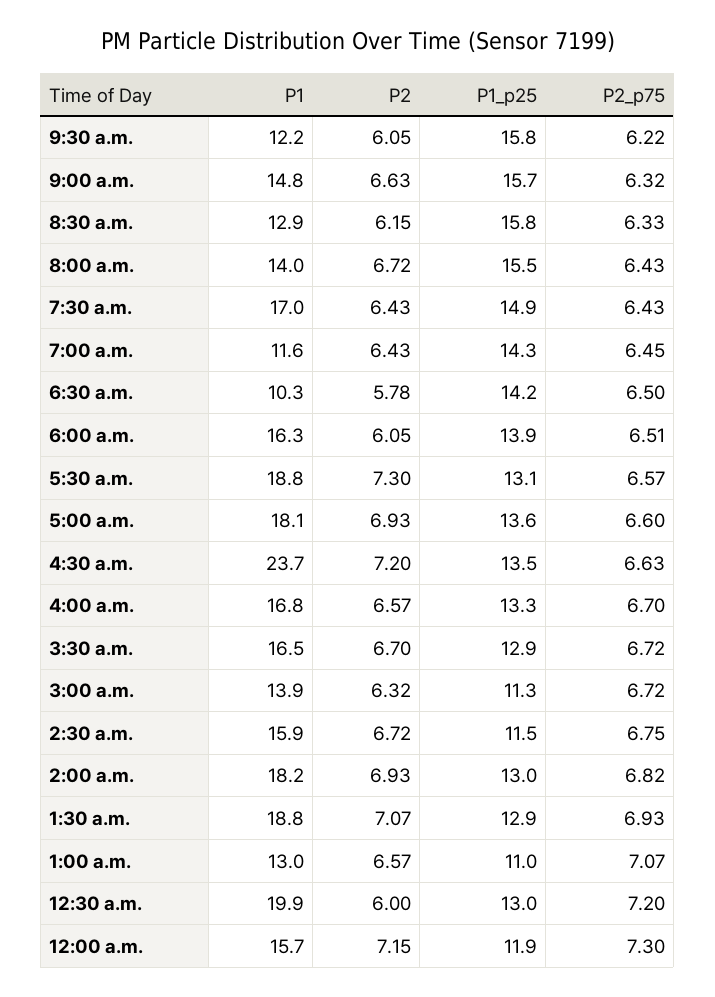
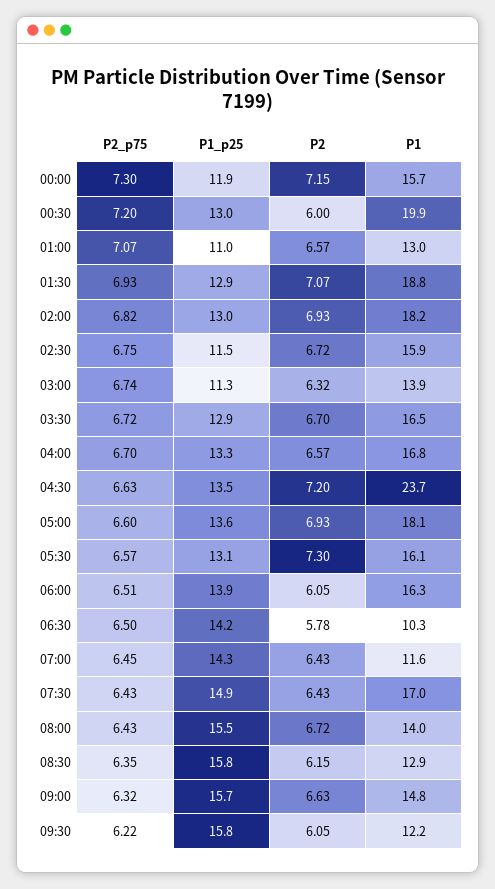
  {
    "P1": {
      "9:30 a.m.": 12.2,
      "9:00 a.m.": 14.8,
      "8:30 a.m.": 12.9,
      "8:00 a.m.": 14,
      "7:30 a.m.": 17,
      "7:00 a.m.": 11.6,
      "6:30 a.m.": 10.3,
      "6:00 a.m.": 16.3,
-     "5:30 a.m.": 18.8,
+     "5:30 a.m.": 16.1,
      "5:00 a.m.": 18.1,
      "4:30 a.m.": 23.7,
      "4:00 a.m.": 16.8,
      "3:30 a.m.": 16.5,
      "3:00 a.m.": 13.9,
      "2:30 a.m.": 15.9,
      "2:00 a.m.": 18.2,
      "1:30 a.m.": 18.8,
      "1:00 a.m.": 13,
      "12:30 a.m.": 19.9,
      "12:00 a.m.": 15.7
    },
    "P2": {
      "9:30 a.m.": 6.05,
      "9:00 a.m.": 6.63,
      "8:30 a.m.": 6.15,
      "8:00 a.m.": 6.72,
      "7:30 a.m.": 6.43,
      "7:00 a.m.": 6.43,
      "6:30 a.m.": 5.78,
      "6:00 a.m.": 6.05,
      "5:30 a.m.": 7.3,
      "5:00 a.m.": 6.93,
      "4:30 a.m.": 7.2,
      "4:00 a.m.": 6.57,
      "3:30 a.m.": 6.7,
      "3:00 a.m.": 6.32,
      "2:30 a.m.": 6.72,
      "2:00 a.m.": 6.93,
      "1:30 a.m.": 7.07,
      "1:00 a.m.": 6.57,
      "12:30 a.m.": 6,
      "12:00 a.m.": 7.15
    },
    "P1_p25": {
      "9:30 a.m.": 15.8,
      "9:00 a.m.": 15.7,
      "8:30 a.m.": 15.8,
      "8:00 a.m.": 15.5,
      "7:30 a.m.": 14.9,
      "7:00 a.m.": 14.3,
      "6:30 a.m.": 14.2,
      "6:00 a.m.": 13.9,
      "5:30 a.m.": 13.1,
      "5:00 a.m.": 13.6,
      "4:30 a.m.": 13.5,
      "4:00 a.m.": 13.3,
      "3:30 a.m.": 12.9,
      "3:00 a.m.": 11.3,
      "2:30 a.m.": 11.5,
      "2:00 a.m.": 13,
      "1:30 a.m.": 12.9,
      "1:00 a.m.": 11,
      "12:30 a.m.": 13,
      "12:00 a.m.": 11.9
    },
    "P2_p75": {
      "9:30 a.m.": 6.22,
      "9:00 a.m.": 6.32,
-     "8:30 a.m.": 6.33,
+     "8:30 a.m.": 6.35,
      "8:00 a.m.": 6.43,
      "7:30 a.m.": 6.43,
      "7:00 a.m.": 6.45,
      "6:30 a.m.": 6.5,
      "6:00 a.m.": 6.51,
      "5:30 a.m.": 6.57,
      "5:00 a.m.": 6.6,
      "4:30 a.m.": 6.63,
      "4:00 a.m.": 6.7,
      "3:30 a.m.": 6.72,
-     "3:00 a.m.": 6.72,
+     "3:00 a.m.": 6.74,
      "2:30 a.m.": 6.75,
      "2:00 a.m.": 6.82,
      "1:30 a.m.": 6.93,
      "1:00 a.m.": 7.07,
      "12:30 a.m.": 7.2,
      "12:00 a.m.": 7.3
    }
  }

